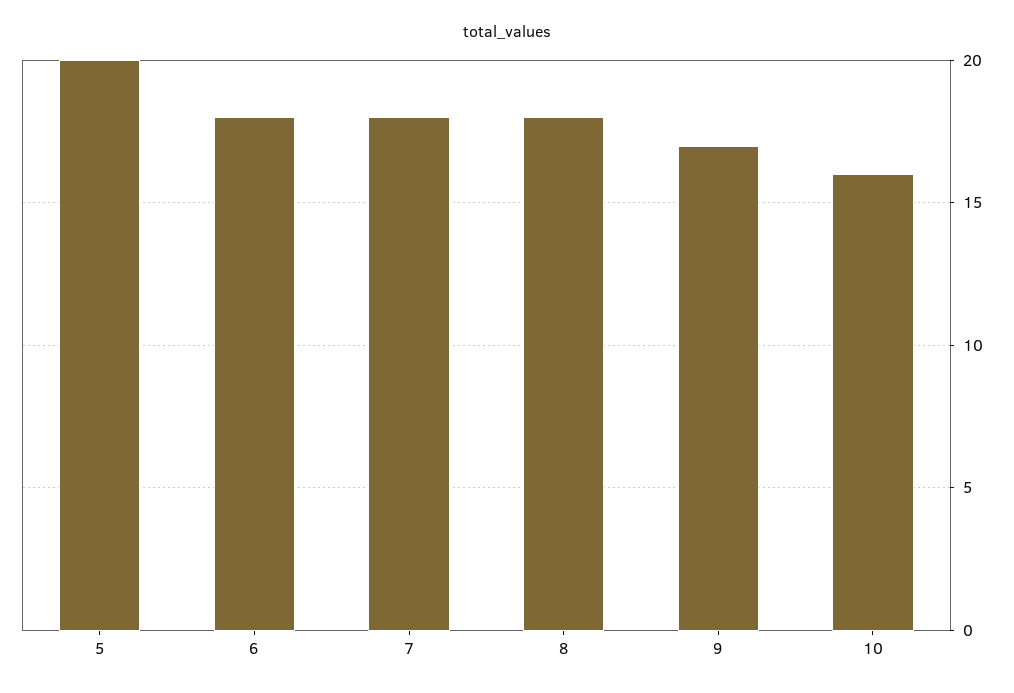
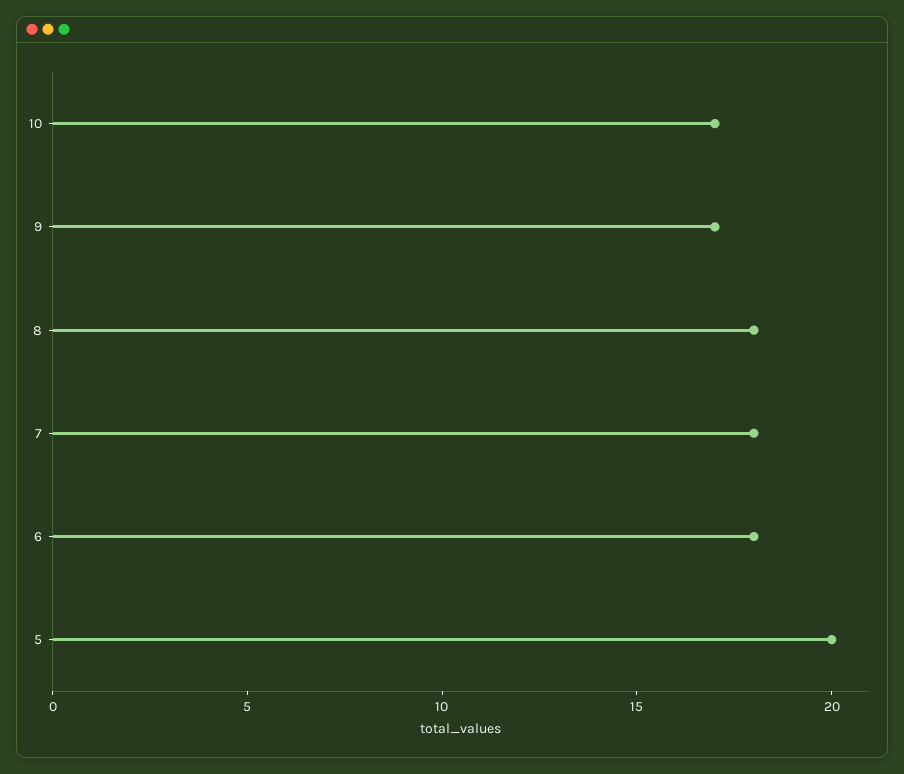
  {
    "5": 20,
    "6": 18,
    "7": 18,
    "8": 18,
    "9": 17,
-   "10": 16
+   "10": 17
  }

